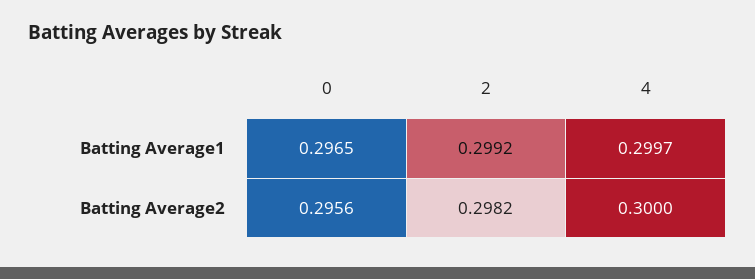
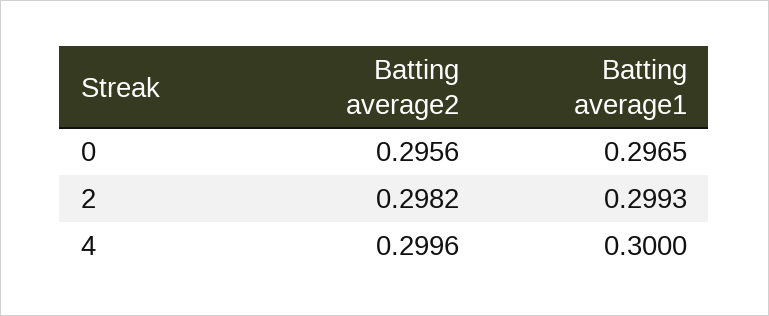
  {
    "0": {
      "Batting Average1": 0.2965,
      "Batting Average2": 0.2956
    },
    "2": {
-     "Batting Average1": 0.2992,
+     "Batting Average1": 0.2993,
      "Batting Average2": 0.2982
    },
    "4": {
-     "Batting Average1": 0.2997,
+     "Batting Average1": 0.3,
-     "Batting Average2": 0.3
+     "Batting Average2": 0.2996
    }
  }

